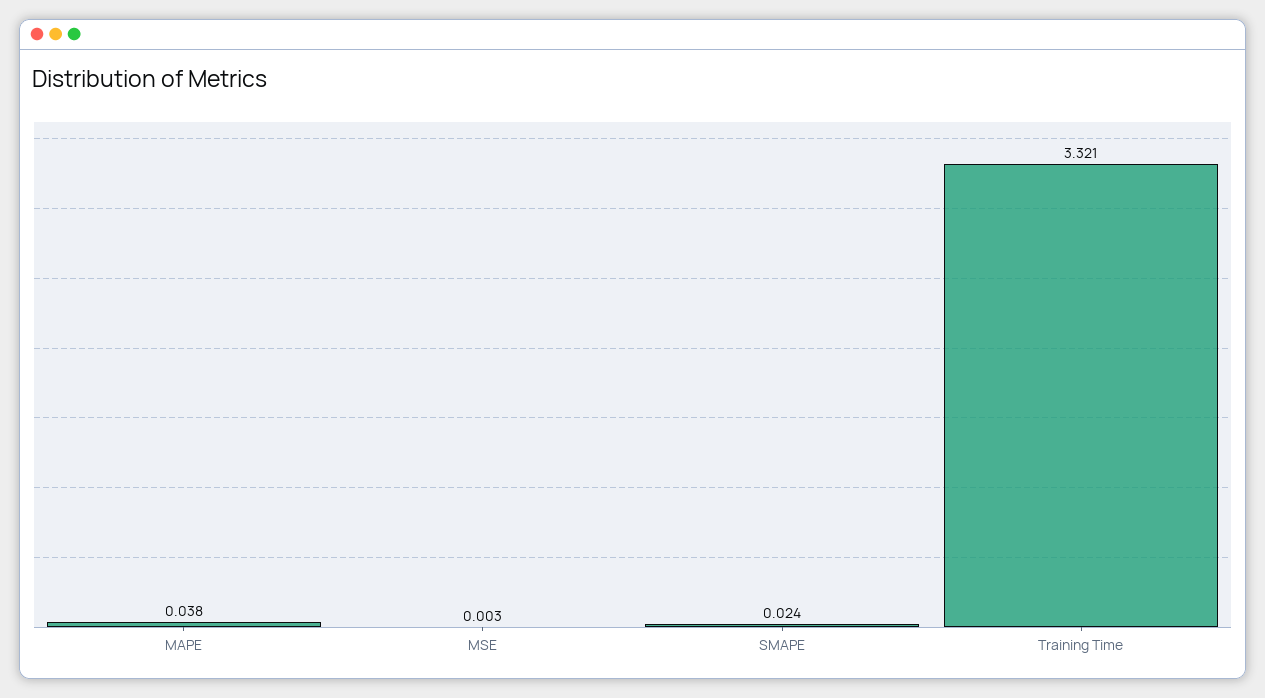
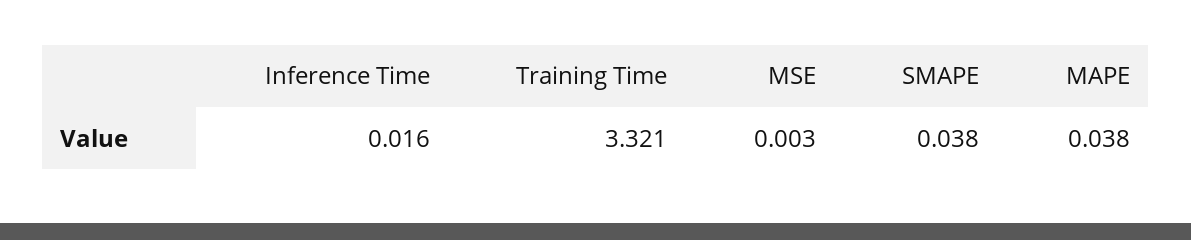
  {
    "MAPE": 0.038,
    "MSE": 0.003,
-   "SMAPE": 0.024,
+   "SMAPE": 0.038,
-   "Training Time": 3.321
+   "Training Time": 3.321,
+   "Inference Time": 0.016
  }

